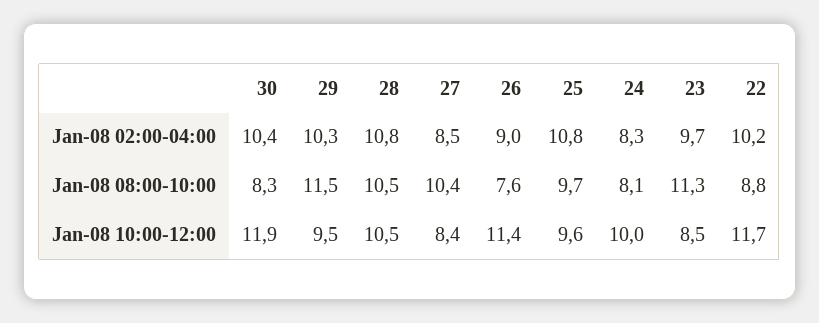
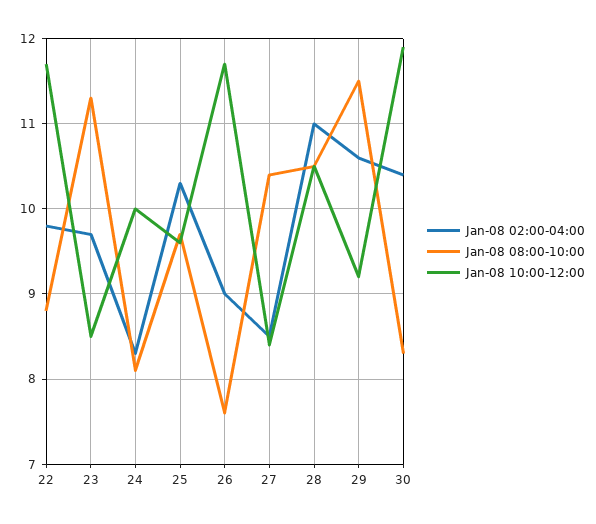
  {
    "Jan-08 02:00-04:00": {
      "30": 10.4,
-     "29": 10.3,
+     "29": 10.6,
-     "28": 10.8,
+     "28": 11,
      "27": 8.5,
      "26": 9,
-     "25": 10.8,
+     "25": 10.3,
      "24": 8.3,
      "23": 9.7,
-     "22": 10.2
+     "22": 9.8
    },
    "Jan-08 08:00-10:00": {
      "30": 8.3,
      "29": 11.5,
      "28": 10.5,
      "27": 10.4,
      "26": 7.6,
      "25": 9.7,
      "24": 8.1,
      "23": 11.3,
      "22": 8.8
    },
    "Jan-08 10:00-12:00": {
      "30": 11.9,
-     "29": 9.5,
+     "29": 9.2,
      "28": 10.5,
      "27": 8.4,
-     "26": 11.4,
+     "26": 11.7,
      "25": 9.6,
      "24": 10,
      "23": 8.5,
      "22": 11.7
    }
  }

